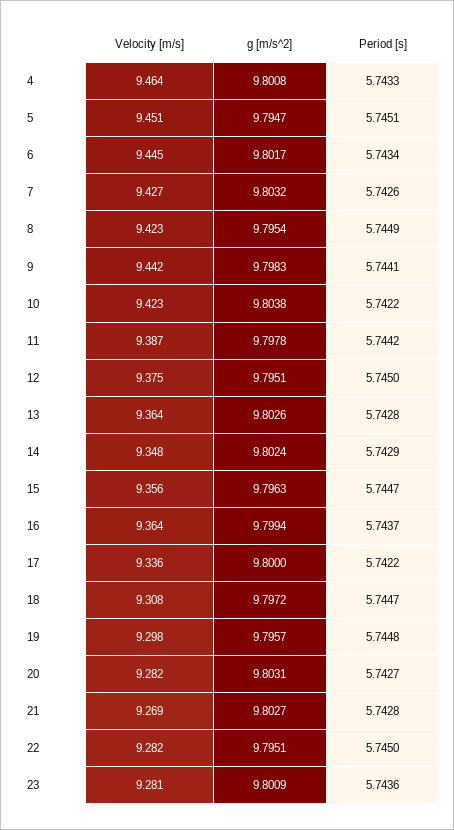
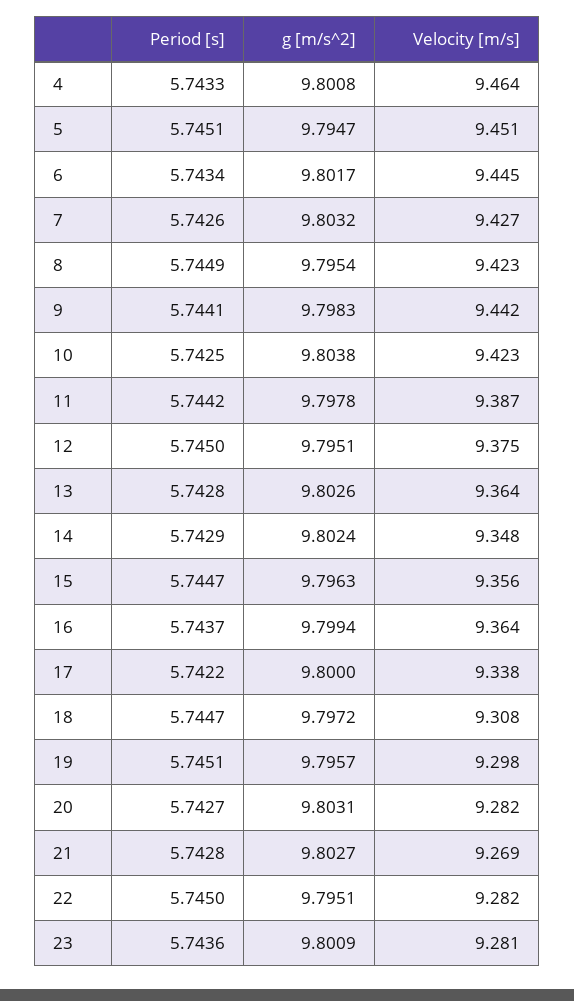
  {
    "Velocity [m/s]": {
      "4": 9.464,
      "5": 9.451,
      "6": 9.445,
      "7": 9.427,
      "8": 9.423,
      "9": 9.442,
      "10": 9.423,
      "11": 9.387,
      "12": 9.375,
      "13": 9.364,
      "14": 9.348,
      "15": 9.356,
      "16": 9.364,
-     "17": 9.336,
+     "17": 9.338,
      "18": 9.308,
      "19": 9.298,
      "20": 9.282,
      "21": 9.269,
      "22": 9.282,
      "23": 9.281
    },
    "g [m/s^2]": {
      "4": 9.8008,
      "5": 9.7947,
      "6": 9.8017,
      "7": 9.8032,
      "8": 9.7954,
      "9": 9.7983,
      "10": 9.8038,
      "11": 9.7978,
      "12": 9.7951,
      "13": 9.8026,
      "14": 9.8024,
      "15": 9.7963,
      "16": 9.7994,
      "17": 9.8,
      "18": 9.7972,
      "19": 9.7957,
      "20": 9.8031,
      "21": 9.8027,
      "22": 9.7951,
      "23": 9.8009
    },
    "Period [s]": {
      "4": 5.7433,
      "5": 5.7451,
      "6": 5.7434,
      "7": 5.7426,
      "8": 5.7449,
      "9": 5.7441,
-     "10": 5.7422,
+     "10": 5.7425,
      "11": 5.7442,
      "12": 5.745,
      "13": 5.7428,
      "14": 5.7429,
      "15": 5.7447,
      "16": 5.7437,
      "17": 5.7422,
      "18": 5.7447,
-     "19": 5.7448,
+     "19": 5.7451,
      "20": 5.7427,
      "21": 5.7428,
      "22": 5.745,
      "23": 5.7436
    }
  }

